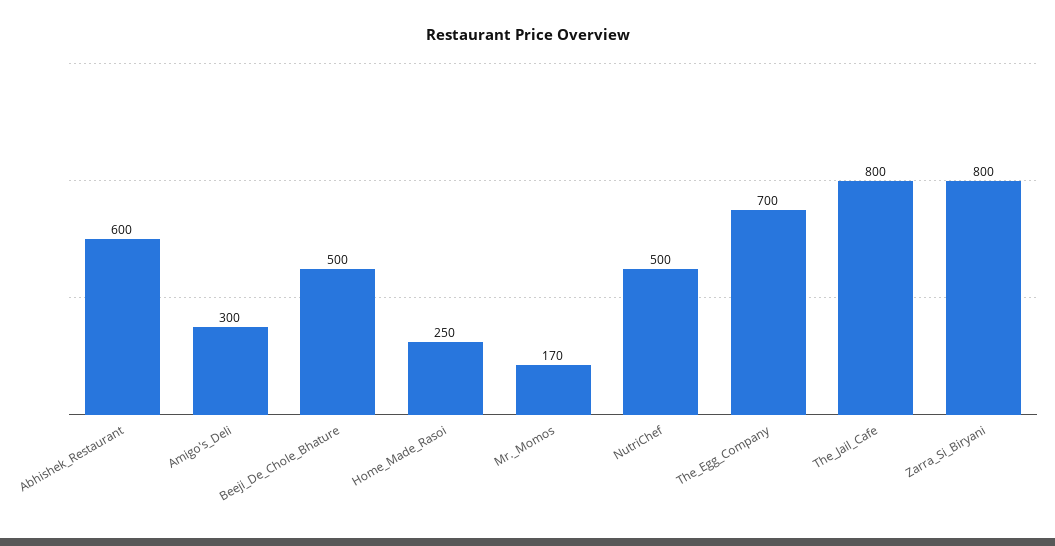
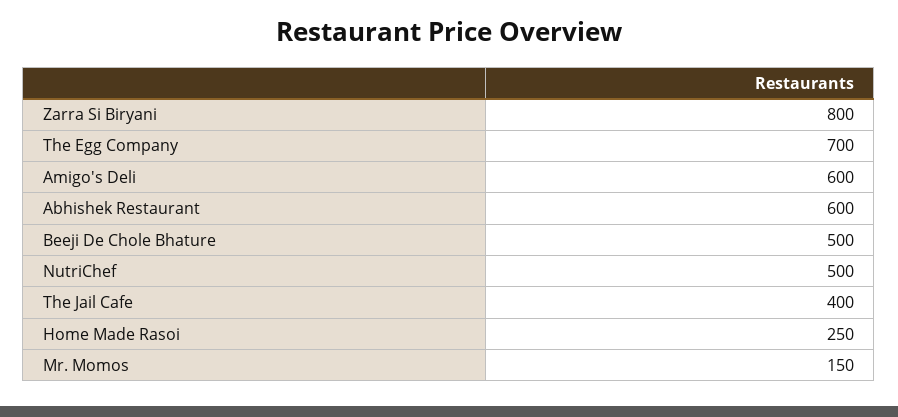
  {
    "Abhishek_Restaurant": 600,
-   "Amigo's_Deli": 300,
+   "Amigo's_Deli": 600,
    "Beeji_De_Chole_Bhature": 500,
    "Home_Made_Rasoi": 250,
-   "Mr._Momos": 170,
+   "Mr._Momos": 150,
    "NutriChef": 500,
    "The_Egg_Company": 700,
-   "The_Jail_Cafe": 800,
+   "The_Jail_Cafe": 400,
    "Zarra_Si_Biryani": 800
  }

